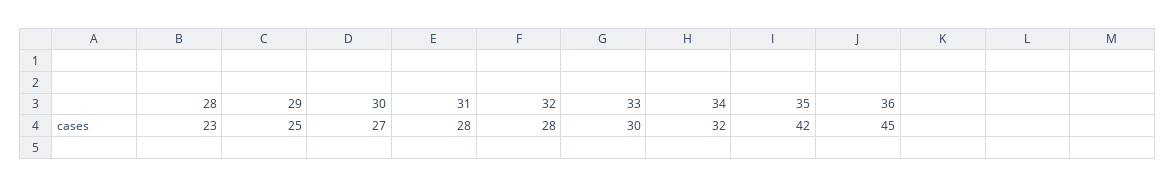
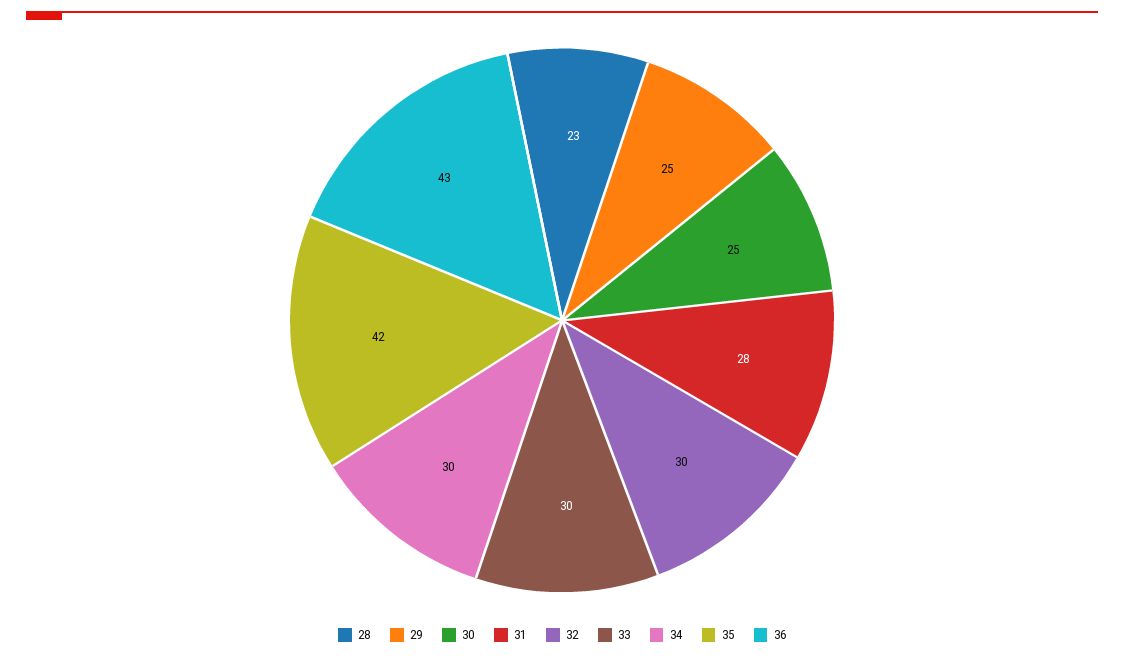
  {
    "28": 23,
    "29": 25,
-   "30": 27,
+   "30": 25,
    "31": 28,
-   "32": 28,
+   "32": 30,
    "33": 30,
-   "34": 32,
+   "34": 30,
    "35": 42,
-   "36": 45
+   "36": 43
  }

